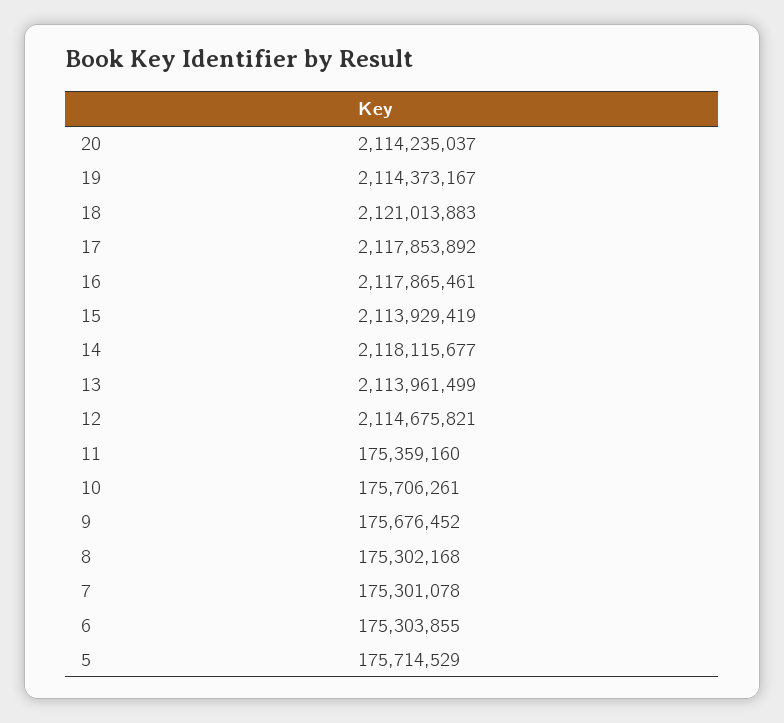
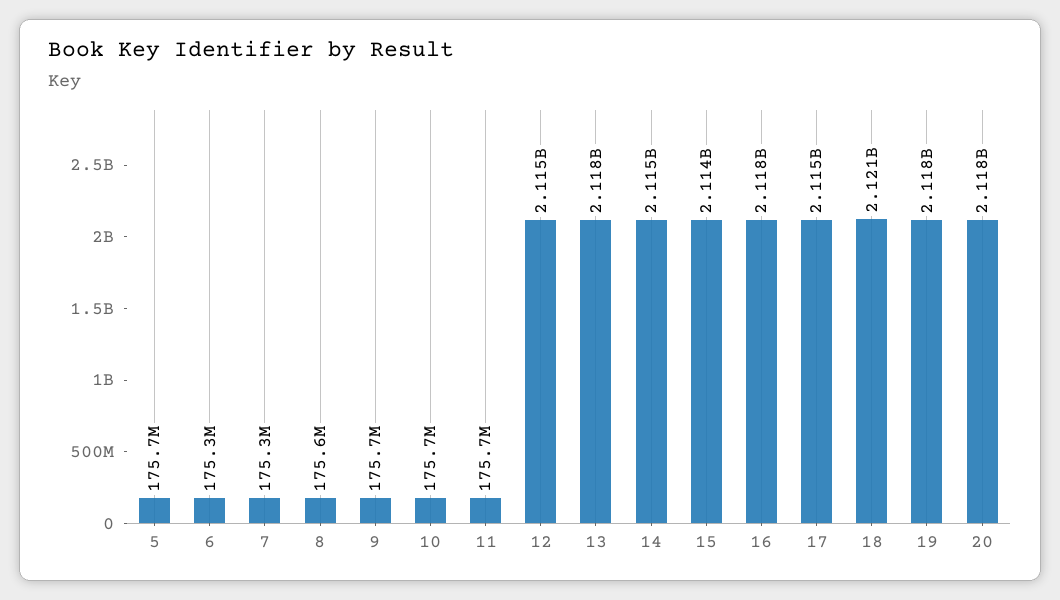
  {
-   "20": 2114235037,
+   "20": 2118000000,
-   "19": 2114373167,
+   "19": 2118000000,
    "18": 2121013883,
-   "17": 2117853892,
+   "17": 2115000000,
    "16": 2117865461,
    "15": 2113929419,
-   "14": 2118115677,
+   "14": 2115000000,
-   "13": 2113961499,
+   "13": 2118000000,
    "12": 2114675821,
-   "11": 175359160,
+   "11": 175700000,
    "10": 175706261,
    "9": 175676452,
-   "8": 175302168,
+   "8": 175600000,
    "7": 175301078,
    "6": 175303855,
    "5": 175714529
  }

